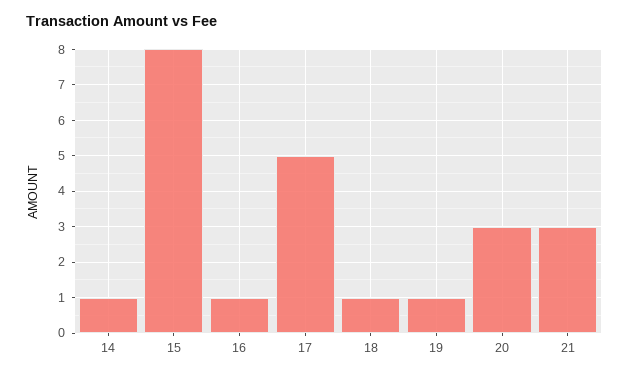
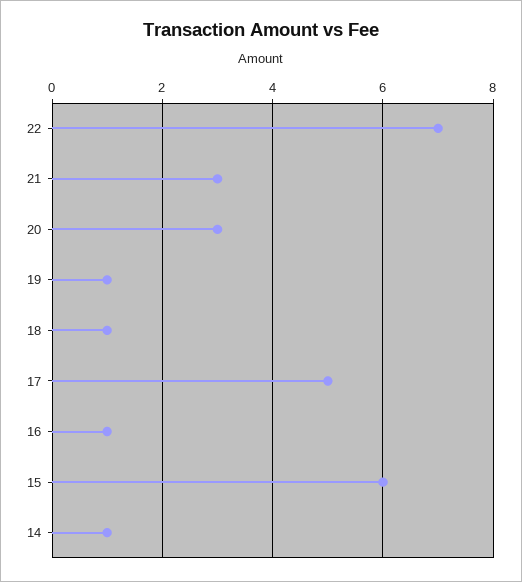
  {
    "14": 1,
-   "15": 8,
+   "15": 6,
    "16": 1,
    "17": 5,
    "18": 1,
    "19": 1,
    "20": 3,
-   "21": 3
+   "21": 3,
+   "22": 7
  }

